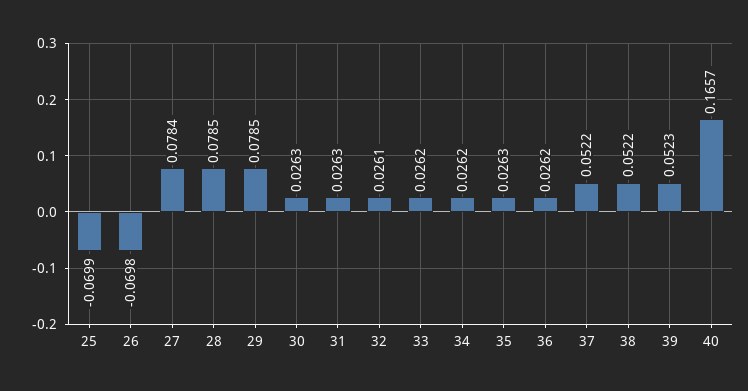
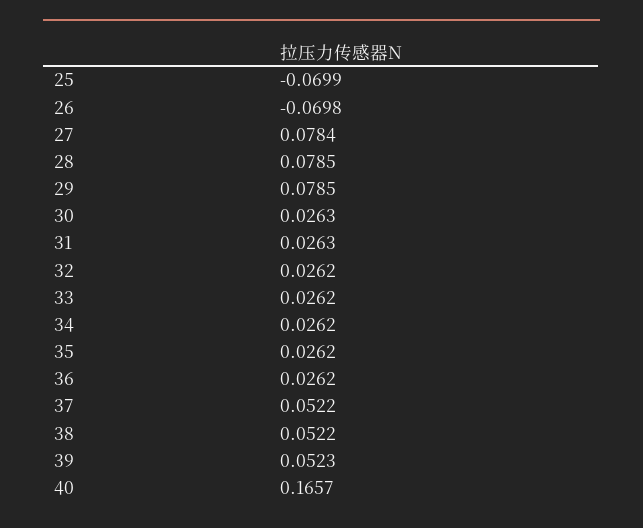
  {
    "25": -0.0699,
    "26": -0.0698,
    "27": 0.0784,
    "28": 0.0785,
    "29": 0.0785,
    "30": 0.0263,
    "31": 0.0263,
-   "32": 0.0261,
+   "32": 0.0262,
    "33": 0.0262,
    "34": 0.0262,
-   "35": 0.0263,
+   "35": 0.0262,
    "36": 0.0262,
    "37": 0.0522,
    "38": 0.0522,
    "39": 0.0523,
    "40": 0.1657
  }

